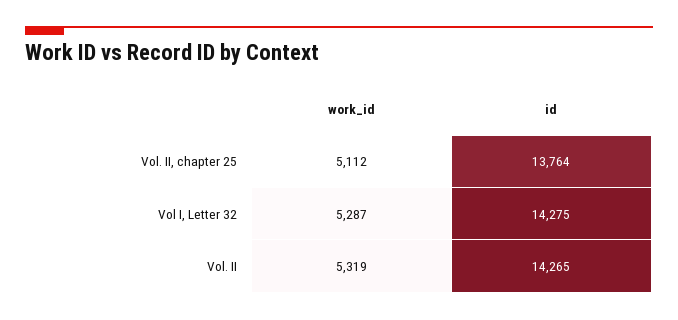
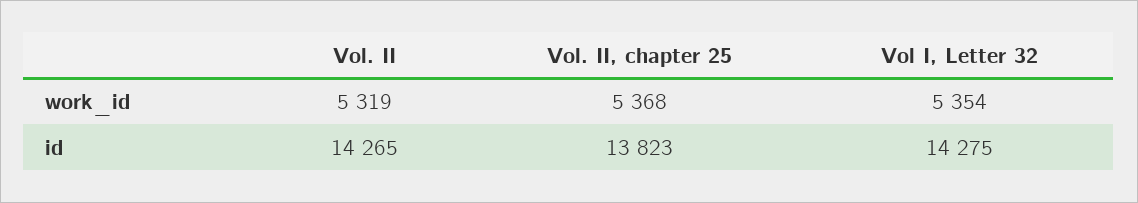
  {
    "work_id": {
-     "Vol. II, chapter 25": 5112,
+     "Vol. II, chapter 25": 5368,
-     "Vol I, Letter 32": 5287,
+     "Vol I, Letter 32": 5354,
      "Vol. II": 5319
    },
    "id": {
-     "Vol. II, chapter 25": 13764,
+     "Vol. II, chapter 25": 13823,
      "Vol I, Letter 32": 14275,
      "Vol. II": 14265
    }
  }

